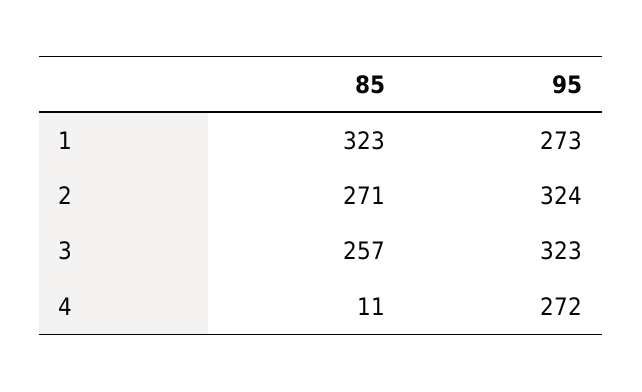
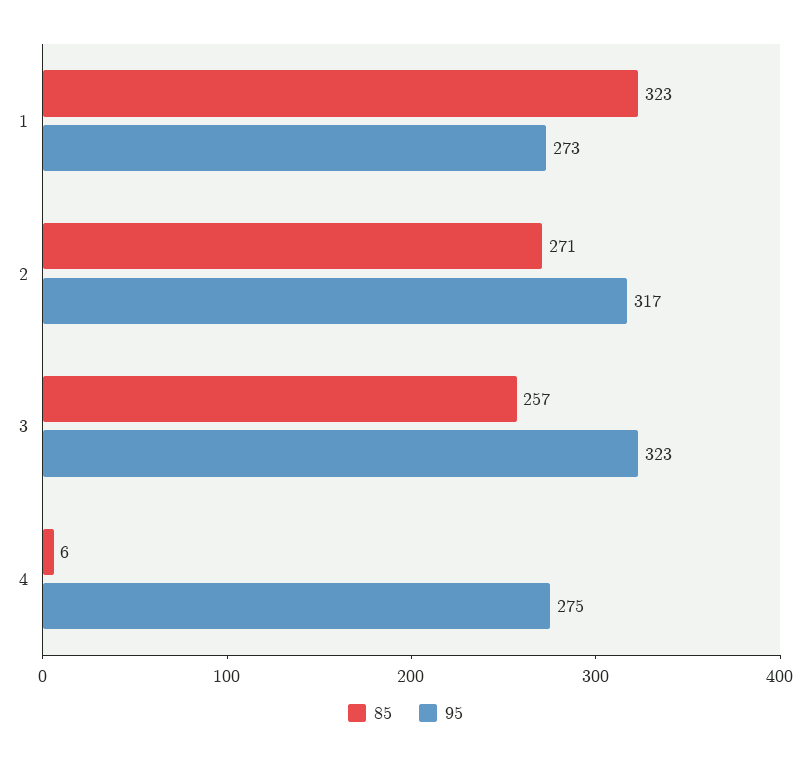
  {
    "85": {
      "1": 323,
      "2": 271,
      "3": 257,
-     "4": 11
+     "4": 6
    },
    "95": {
      "1": 273,
-     "2": 324,
+     "2": 317,
      "3": 323,
-     "4": 272
+     "4": 275
    }
  }

